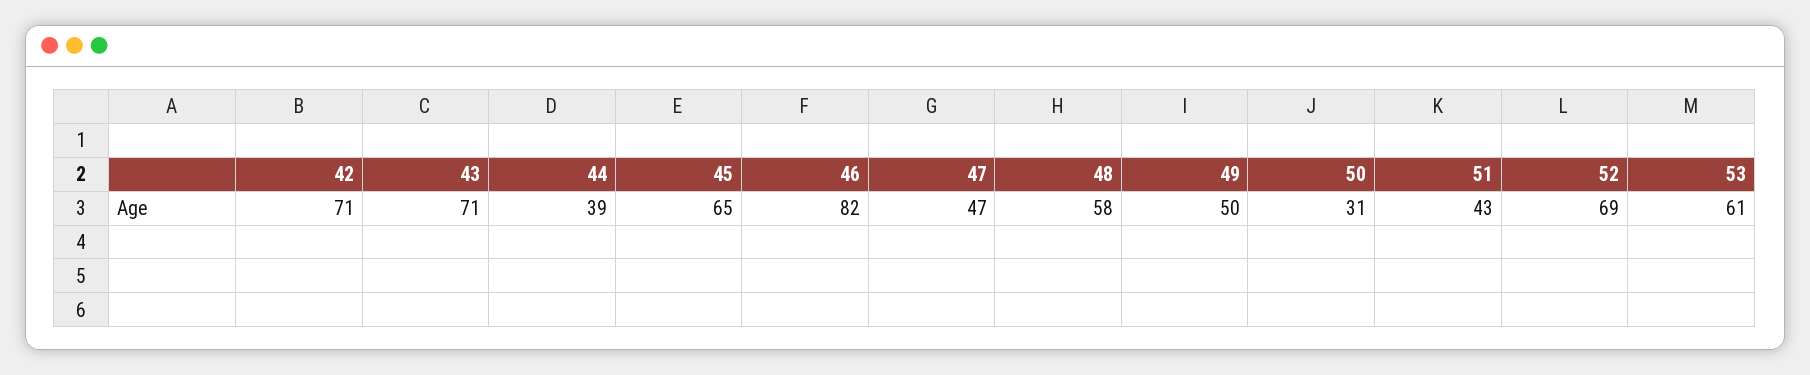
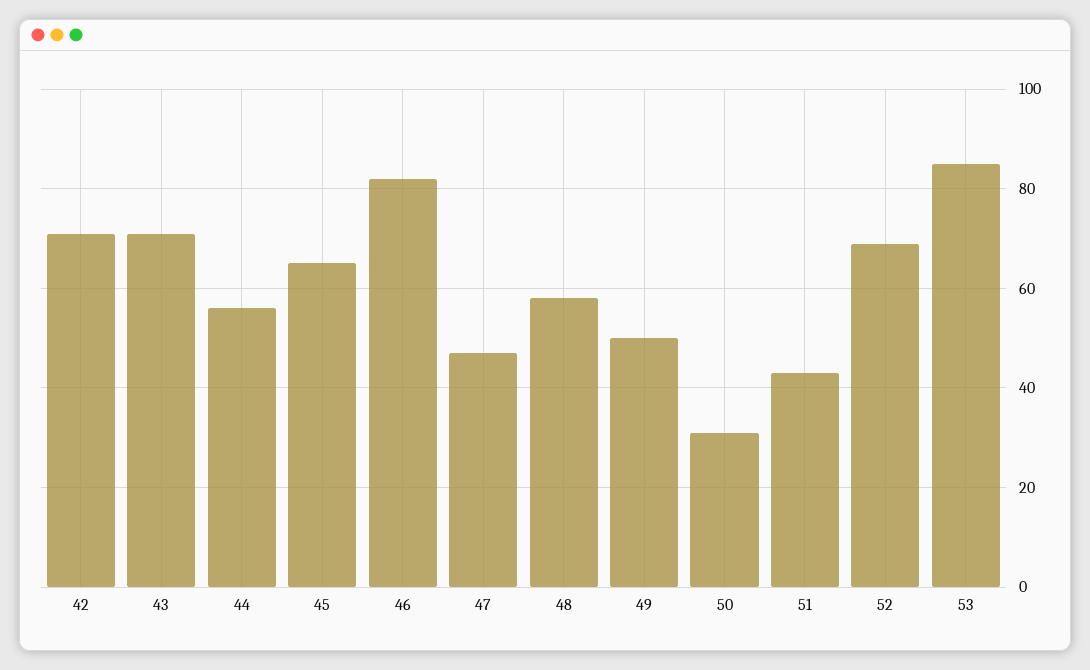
  {
    "42": 71,
    "43": 71,
-   "44": 39,
+   "44": 55,
    "45": 65,
    "46": 82,
    "47": 47,
    "48": 58,
    "49": 50,
    "50": 31,
    "51": 43,
    "52": 69,
-   "53": 61
+   "53": 85
  }

